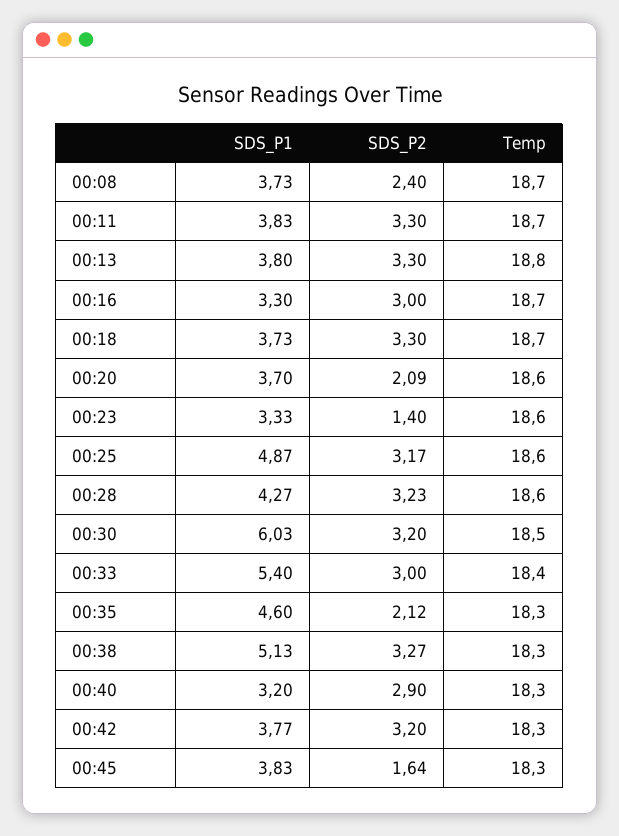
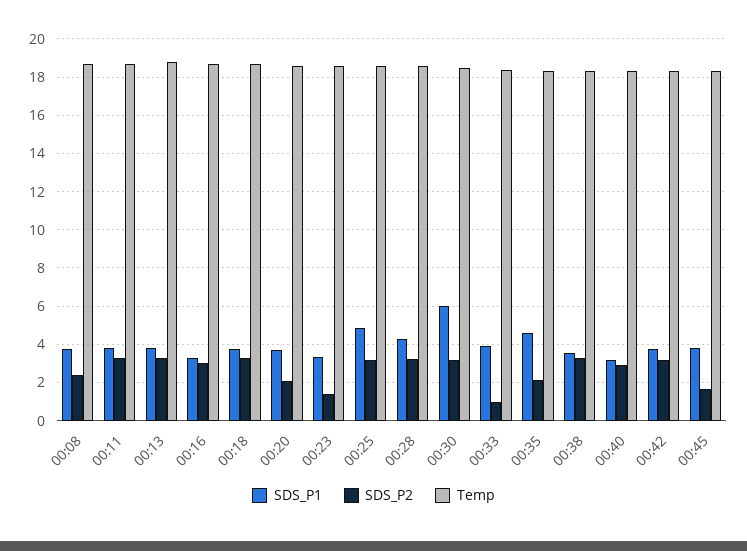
  {
    "SDS_P1": {
      "00:08": 3.73,
      "00:11": 3.83,
      "00:13": 3.8,
      "00:16": 3.3,
      "00:18": 3.73,
      "00:20": 3.7,
      "00:23": 3.33,
      "00:25": 4.87,
      "00:28": 4.27,
      "00:30": 6.03,
-     "00:33": 5.4,
+     "00:33": 4,
      "00:35": 4.6,
-     "00:38": 5.13,
+     "00:38": 3.5,
      "00:40": 3.2,
      "00:42": 3.77,
      "00:45": 3.83
    },
    "SDS_P2": {
      "00:08": 2.4,
      "00:11": 3.3,
      "00:13": 3.3,
      "00:16": 3,
      "00:18": 3.3,
      "00:20": 2.09,
      "00:23": 1.4,
      "00:25": 3.17,
      "00:28": 3.23,
      "00:30": 3.2,
-     "00:33": 3,
+     "00:33": 1,
      "00:35": 2.12,
      "00:38": 3.27,
      "00:40": 2.9,
      "00:42": 3.2,
      "00:45": 1.64
    },
    "Temp": {
      "00:08": 18.7,
      "00:11": 18.7,
      "00:13": 18.8,
      "00:16": 18.7,
      "00:18": 18.7,
      "00:20": 18.6,
      "00:23": 18.6,
      "00:25": 18.6,
      "00:28": 18.6,
      "00:30": 18.5,
      "00:33": 18.4,
      "00:35": 18.3,
      "00:38": 18.3,
      "00:40": 18.3,
      "00:42": 18.3,
      "00:45": 18.3
    }
  }

